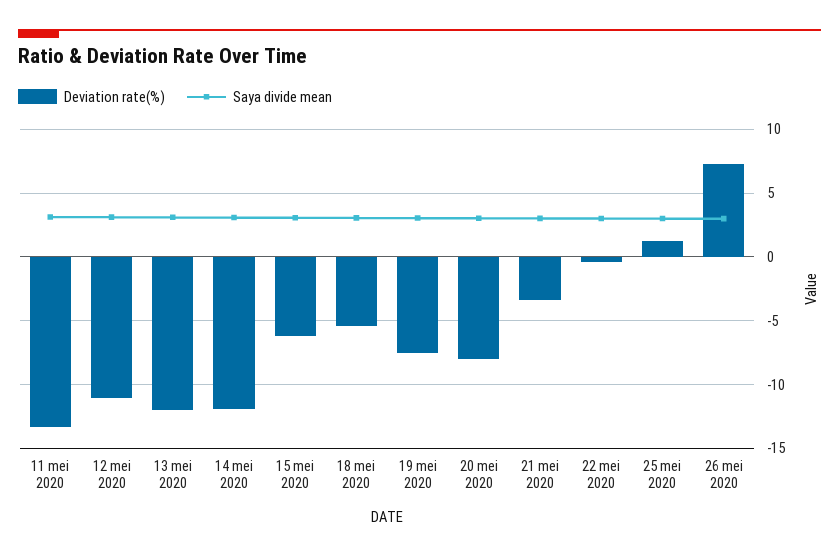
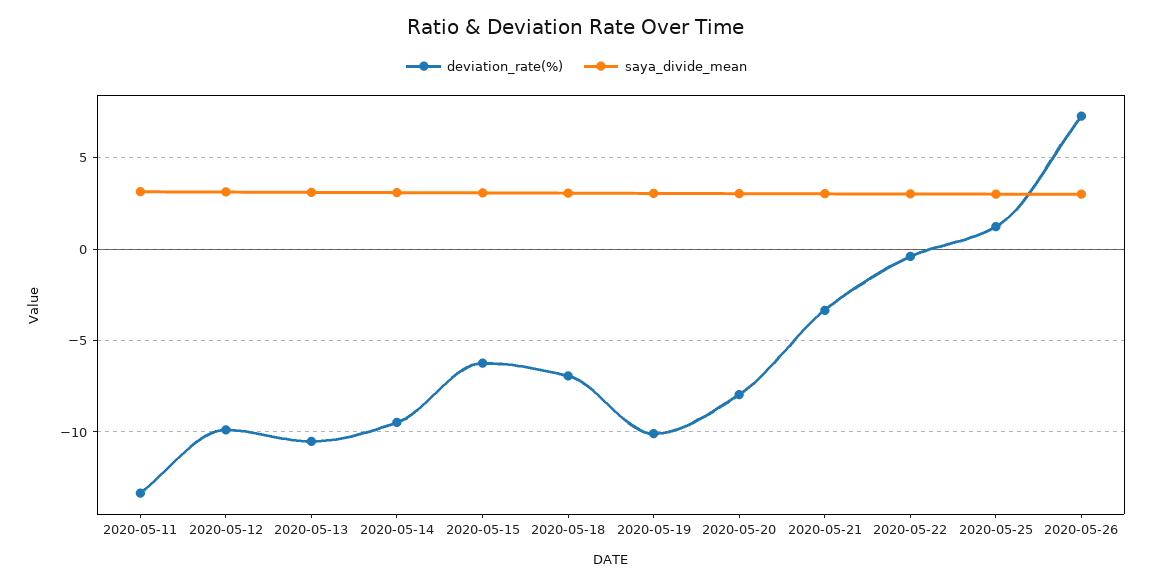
  {
    "Deviation rate(%)": {
      "11 mei 2020": -13.5,
-     "12 mei 2020": -11,
+     "12 mei 2020": -10,
-     "13 mei 2020": -12,
+     "13 mei 2020": -10.5,
-     "14 mei 2020": -12,
+     "14 mei 2020": -9.5,
      "15 mei 2020": -6,
-     "18 mei 2020": -5.5,
+     "18 mei 2020": -7,
-     "19 mei 2020": -7.5,
+     "19 mei 2020": -10,
      "20 mei 2020": -8,
      "21 mei 2020": -3.5,
      "22 mei 2020": -0.5,
      "25 mei 2020": 1,
      "26 mei 2020": 7.5
    },
    "Saya divide mean": {
      "11 mei 2020": 3,
      "12 mei 2020": 3,
      "13 mei 2020": 3,
      "14 mei 2020": 3,
      "15 mei 2020": 3,
      "18 mei 2020": 3,
      "19 mei 2020": 3,
      "20 mei 2020": 3,
      "21 mei 2020": 3,
      "22 mei 2020": 3,
      "25 mei 2020": 3,
      "26 mei 2020": 3
    }
  }

